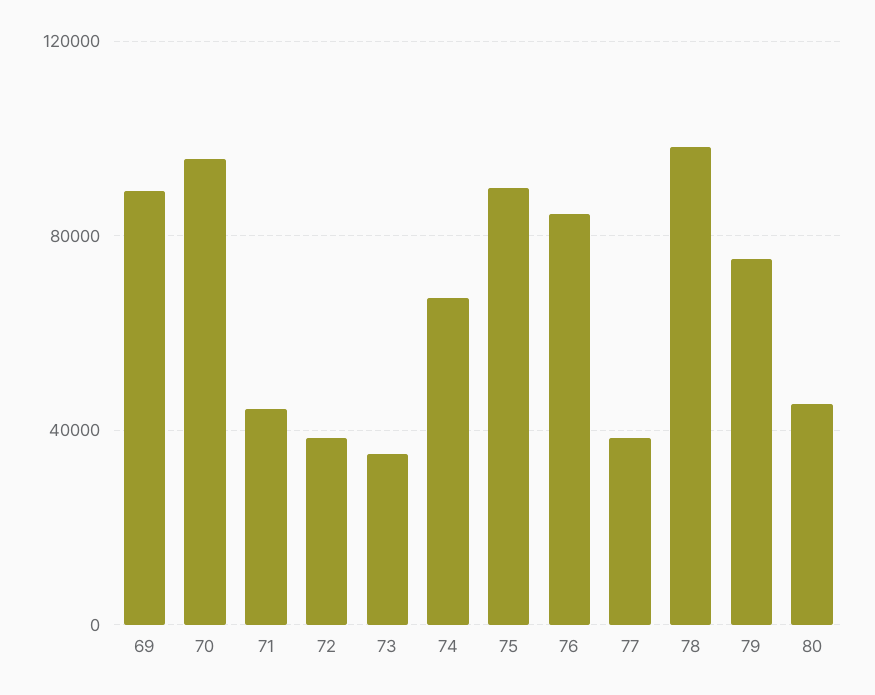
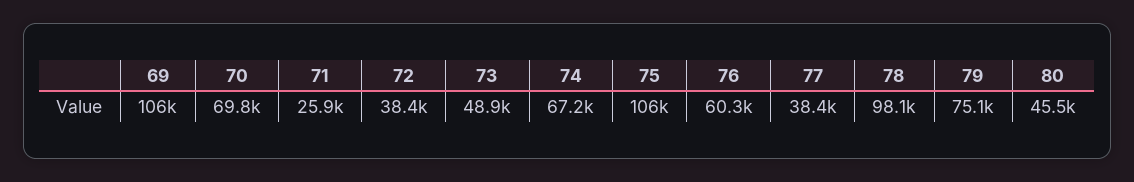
  {
-   "69": 90000,
+   "69": 106000,
-   "70": 95000,
+   "70": 69800,
-   "71": 45000,
+   "71": 25900,
    "72": 38400,
-   "73": 35000,
+   "73": 48900,
    "74": 67200,
-   "75": 90000,
+   "75": 106000,
-   "76": 85000,
+   "76": 60300,
    "77": 38400,
    "78": 98100,
    "79": 75100,
    "80": 45500
  }

